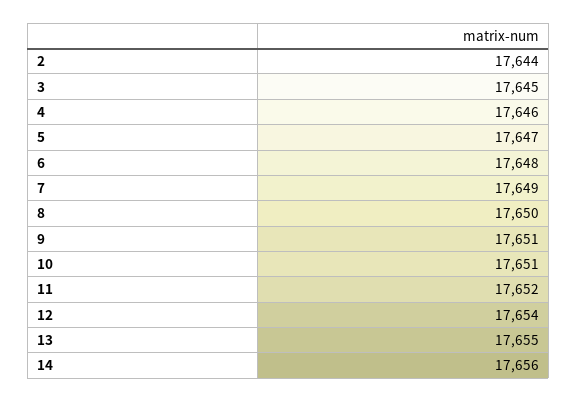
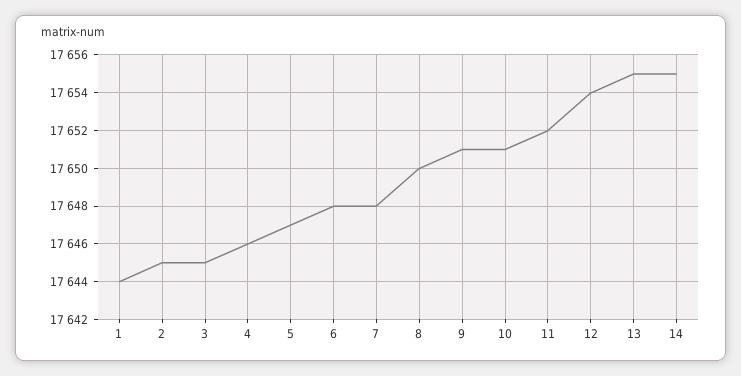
  {
-   "2": 17644,
+   "2": 17645,
    "3": 17645,
    "4": 17646,
    "5": 17647,
    "6": 17648,
-   "7": 17649,
+   "7": 17648,
    "8": 17650,
    "9": 17651,
    "10": 17651,
    "11": 17652,
    "12": 17654,
    "13": 17655,
-   "14": 17656
+   "14": 17655,
+   "1": 17644
  }

